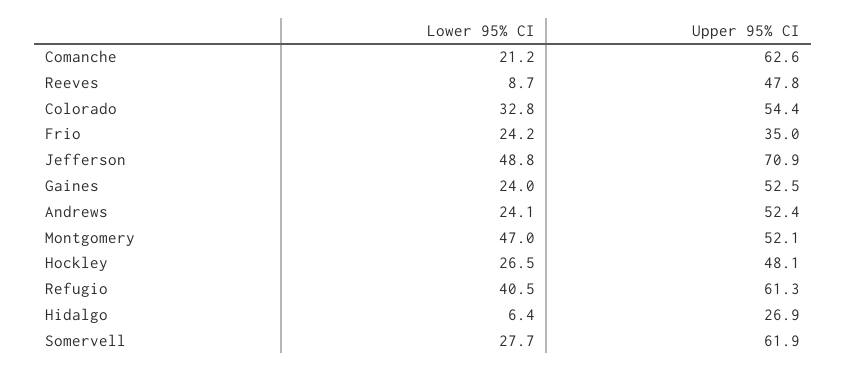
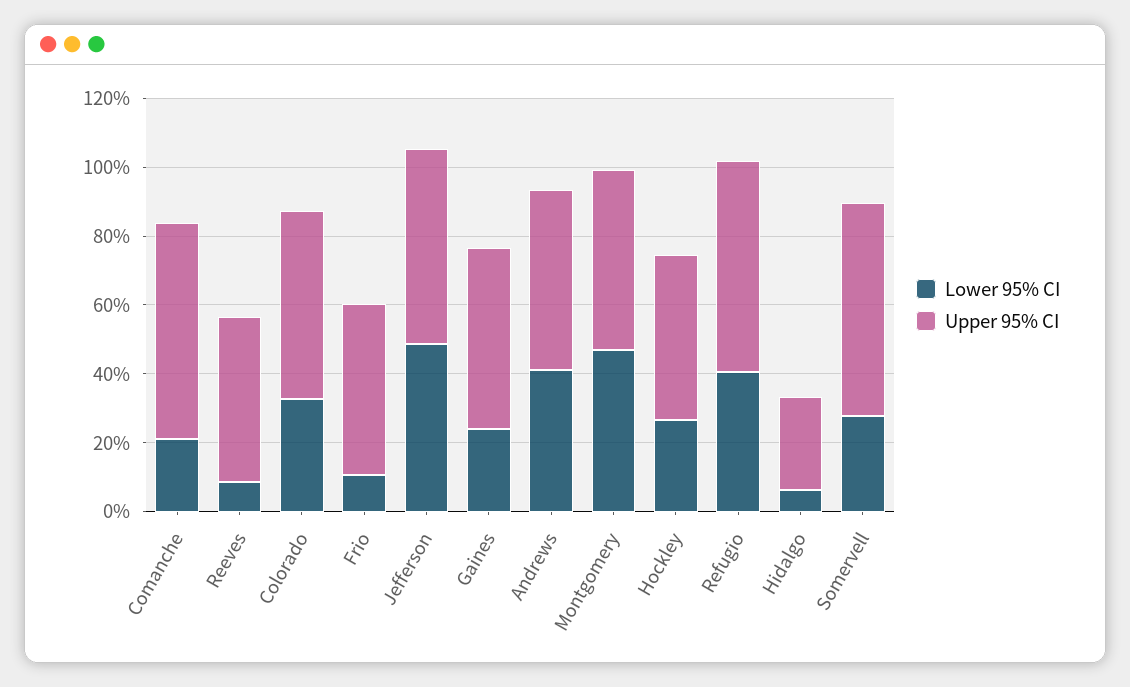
  {
    "Lower 95% CI": {
      "Comanche": 21.2,
      "Reeves": 8.7,
      "Colorado": 32.8,
-     "Frio": 24.2,
+     "Frio": 10,
      "Jefferson": 48.8,
      "Gaines": 24,
-     "Andrews": 24.1,
+     "Andrews": 40,
      "Montgomery": 47,
      "Hockley": 26.5,
      "Refugio": 40.5,
      "Hidalgo": 6.4,
      "Somervell": 27.7
    },
    "Upper 95% CI": {
      "Comanche": 62.6,
      "Reeves": 47.8,
      "Colorado": 54.4,
-     "Frio": 35,
+     "Frio": 50,
-     "Jefferson": 70.9,
+     "Jefferson": 55,
      "Gaines": 52.5,
      "Andrews": 52.4,
      "Montgomery": 52.1,
      "Hockley": 48.1,
      "Refugio": 61.3,
      "Hidalgo": 26.9,
      "Somervell": 61.9
    }
  }

